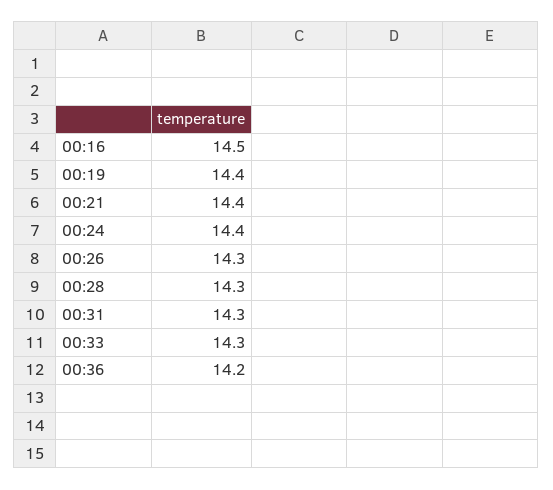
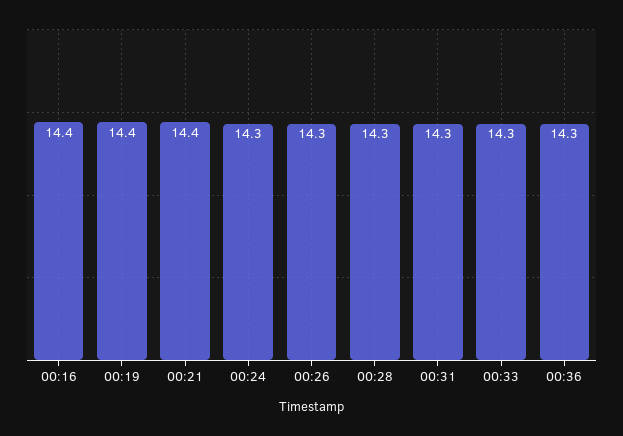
  {
-   "00:16": 14.5,
+   "00:16": 14.4,
    "00:19": 14.4,
    "00:21": 14.4,
-   "00:24": 14.4,
+   "00:24": 14.3,
    "00:26": 14.3,
    "00:28": 14.3,
    "00:31": 14.3,
    "00:33": 14.3,
-   "00:36": 14.2
+   "00:36": 14.3
  }

